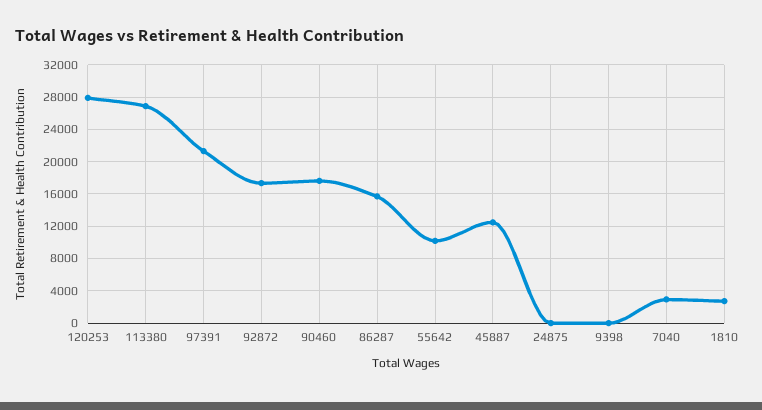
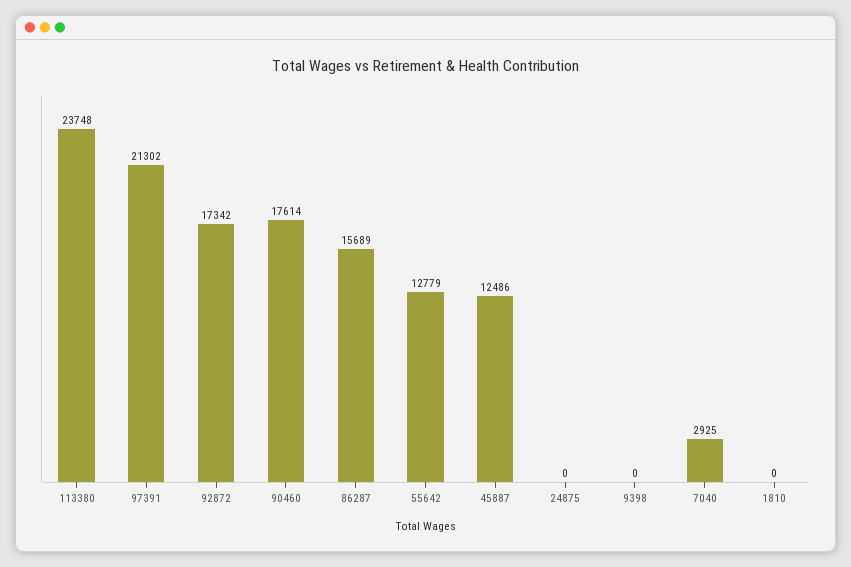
  {
-   "120253": 28000,
-   "113380": 27000,
+   "113380": 23748,
    "97391": 21302,
    "92872": 17342,
    "90460": 17614,
    "86287": 15689,
-   "55642": 10000,
+   "55642": 12779,
    "45887": 12486,
    "24875": 0,
    "9398": 0,
    "7040": 2925,
-   "1810": 3000
+   "1810": 0
  }

